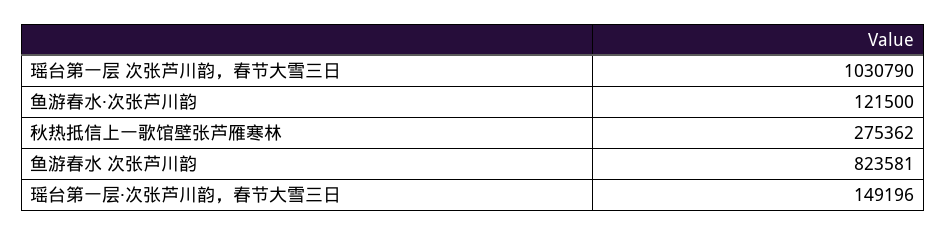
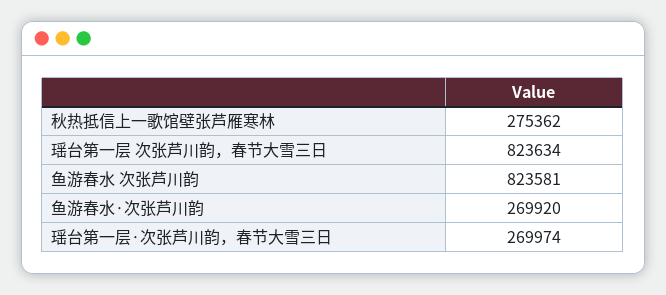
  {
-   "瑶台第一层 次张芦川韵，春节大雪三日": 1030790,
+   "瑶台第一层 次张芦川韵，春节大雪三日": 823634,
-   "鱼游春水·次张芦川韵": 121500,
+   "鱼游春水·次张芦川韵": 269920,
    "秋热抵信上一歌馆壁张芦雁寒林": 275362,
    "鱼游春水 次张芦川韵": 823581,
-   "瑶台第一层·次张芦川韵，春节大雪三日": 149196
+   "瑶台第一层·次张芦川韵，春节大雪三日": 269974
  }

